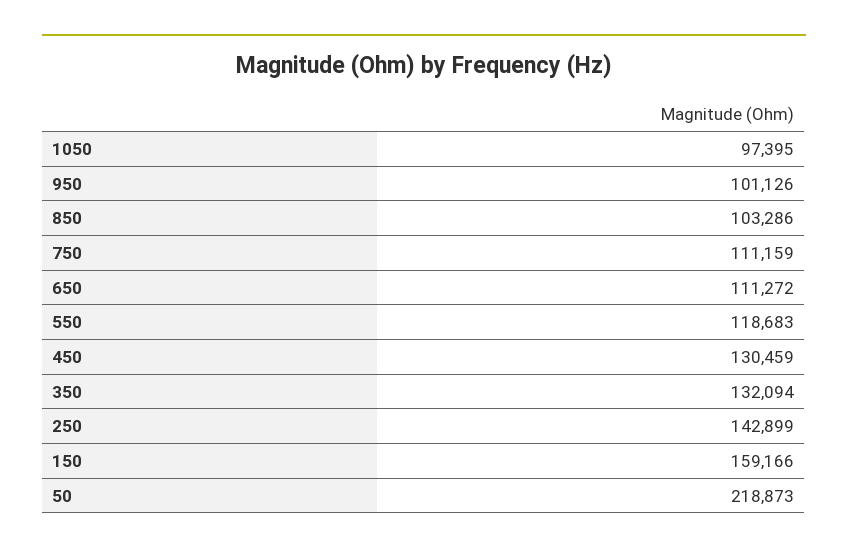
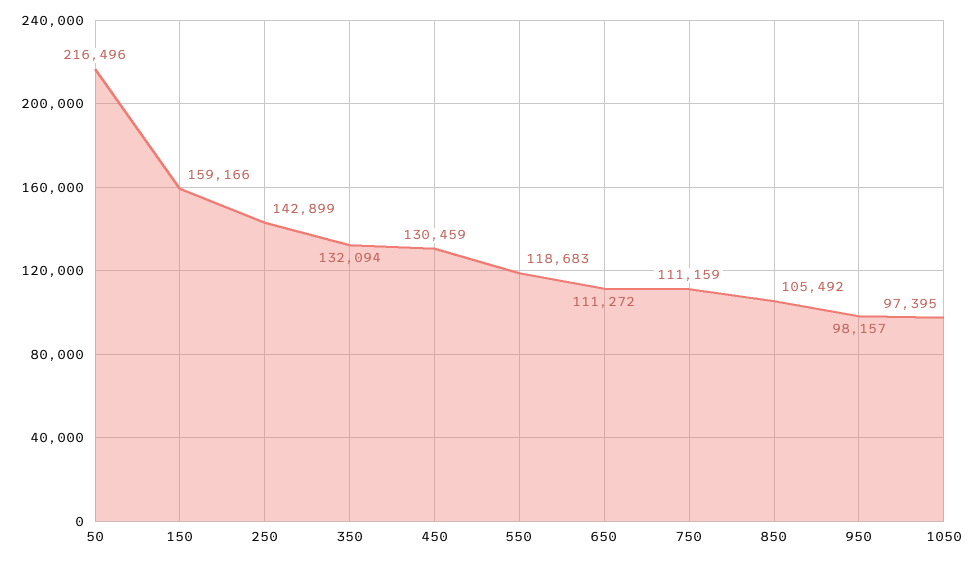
  {
    "1050": 97395,
-   "950": 101126,
+   "950": 98157,
-   "850": 103286,
+   "850": 105492,
    "750": 111159,
    "650": 111272,
    "550": 118683,
    "450": 130459,
    "350": 132094,
    "250": 142899,
    "150": 159166,
-   "50": 218873
+   "50": 216496
  }

